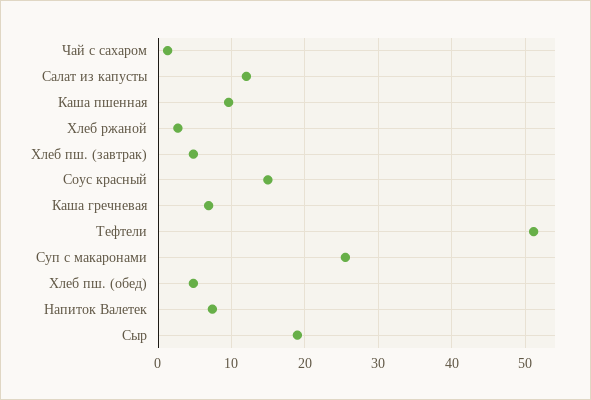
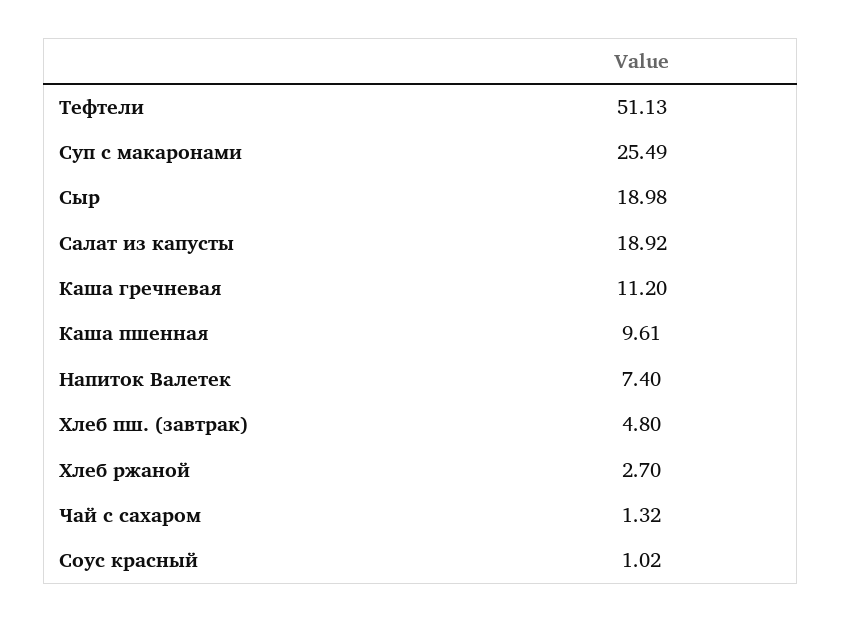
  {
    "Чай с сахаром": 1.32,
-   "Салат из капусты": 12,
+   "Салат из капусты": 18.92,
    "Каша пшенная": 9.61,
    "Хлеб ржаной": 2.7,
    "Хлеб пш. (завтрак)": 4.8,
-   "Соус красный": 15,
+   "Соус красный": 1.02,
-   "Каша гречневая": 7,
+   "Каша гречневая": 11.2,
    "Тефтели": 51.13,
    "Суп с макаронами": 25.49,
-   "Хлеб пш. (обед)": 5,
    "Напиток Валетек": 7.4,
    "Сыр": 18.98
  }

